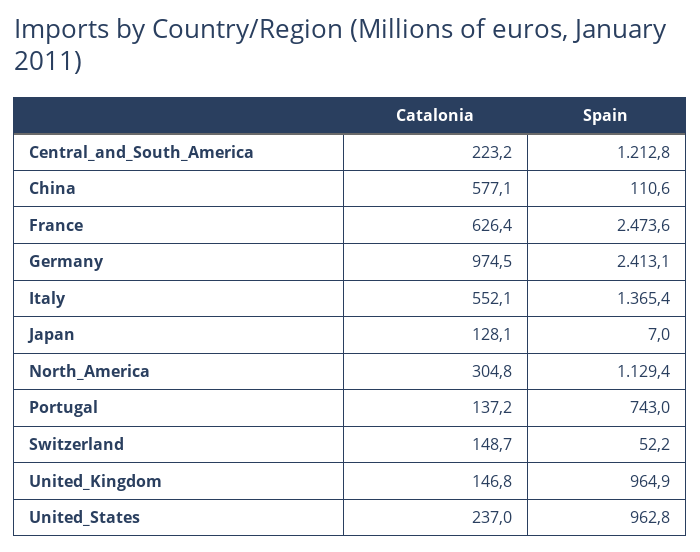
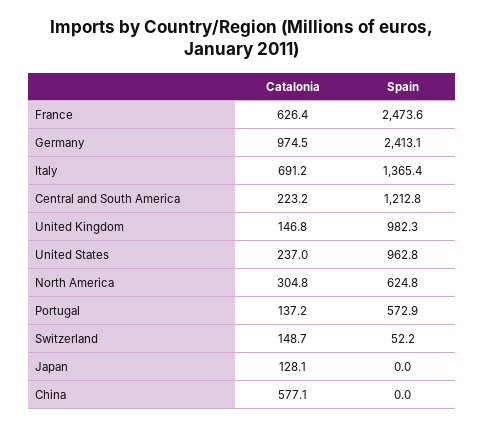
  {
    "Catalonia": {
      "Central_and_South_America": 223.2,
      "China": 577.1,
      "France": 626.4,
      "Germany": 974.5,
-     "Italy": 552.1,
+     "Italy": 691.2,
      "Japan": 128.1,
      "North_America": 304.8,
      "Portugal": 137.2,
      "Switzerland": 148.7,
      "United_Kingdom": 146.8,
      "United_States": 237
    },
    "Spain": {
      "Central_and_South_America": 1212.8,
-     "China": 110.6,
+     "China": 0,
      "France": 2473.6,
      "Germany": 2413.1,
      "Italy": 1365.4,
-     "Japan": 7,
+     "Japan": 0,
-     "North_America": 1129.4,
+     "North_America": 624.8,
-     "Portugal": 743,
+     "Portugal": 572.9,
      "Switzerland": 52.2,
-     "United_Kingdom": 964.9,
+     "United_Kingdom": 982.3,
      "United_States": 962.8
    }
  }

